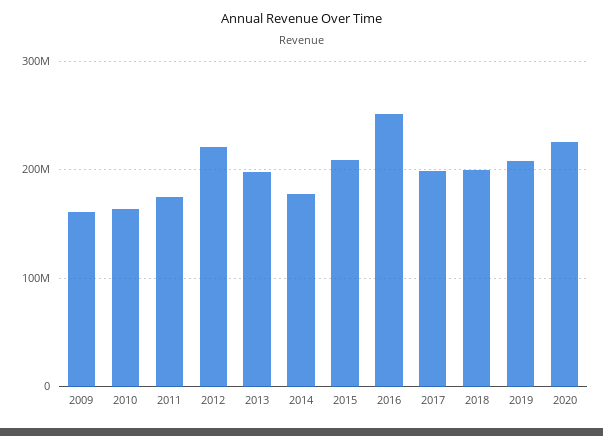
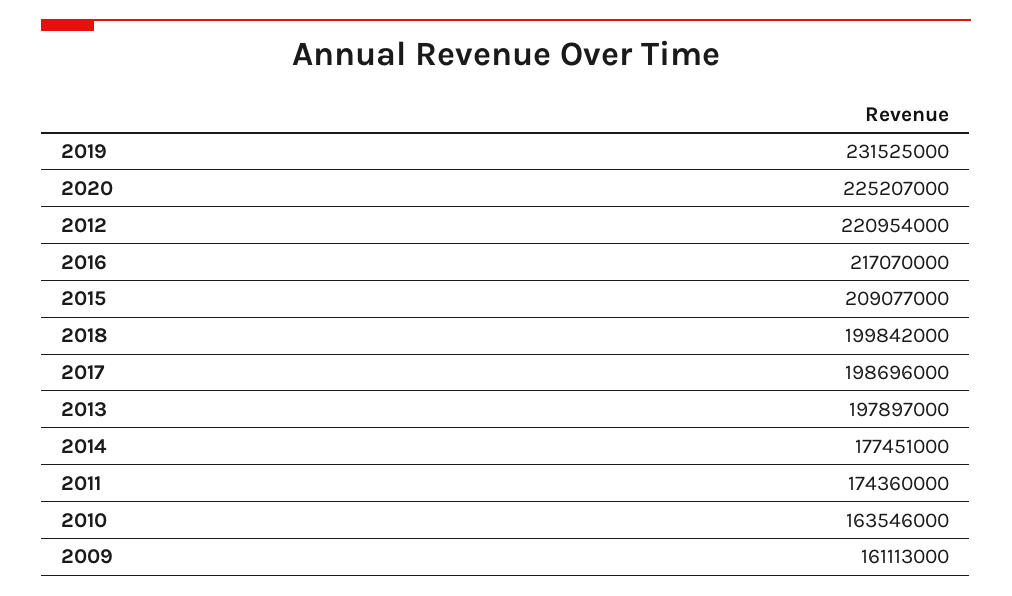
  {
    "2009": 161113000,
    "2010": 163546000,
    "2011": 174360000,
    "2012": 220954000,
    "2013": 197897000,
    "2014": 177451000,
    "2015": 209077000,
-   "2016": 250000000,
+   "2016": 217070000,
    "2017": 198696000,
    "2018": 199842000,
-   "2019": 210000000,
+   "2019": 231525000,
    "2020": 225207000
  }

